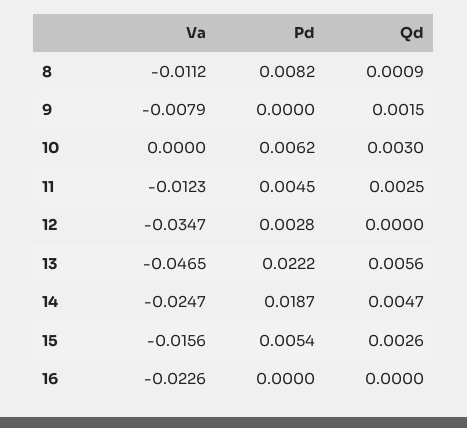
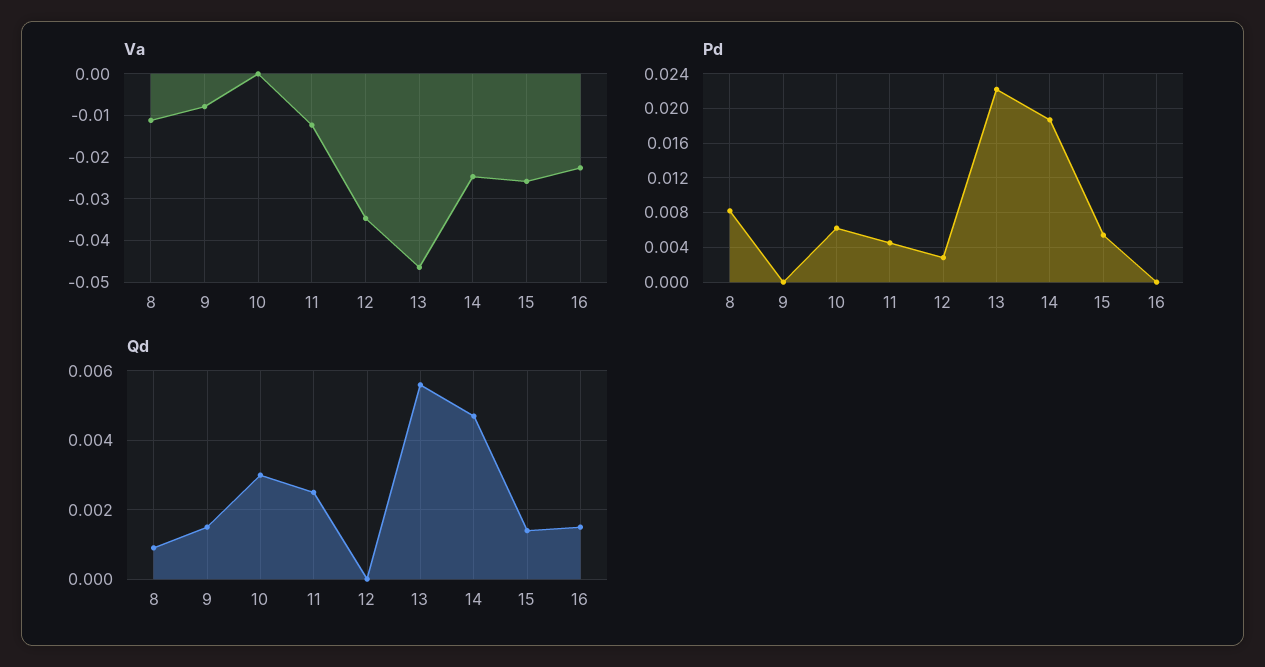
  {
    "Va": {
      "8": -0.0112,
      "9": -0.0079,
      "10": 0,
      "11": -0.0123,
      "12": -0.0347,
      "13": -0.0465,
      "14": -0.0247,
-     "15": -0.0156,
+     "15": -0.026,
      "16": -0.0226
    },
    "Pd": {
      "8": 0.0082,
      "9": 0,
      "10": 0.0062,
      "11": 0.0045,
      "12": 0.0028,
      "13": 0.0222,
      "14": 0.0187,
      "15": 0.0054,
      "16": 0
    },
    "Qd": {
      "8": 0.0009,
      "9": 0.0015,
      "10": 0.003,
      "11": 0.0025,
      "12": 0,
      "13": 0.0056,
      "14": 0.0047,
-     "15": 0.0026,
+     "15": 0.0015,
-     "16": 0
+     "16": 0.0015
    }
  }

